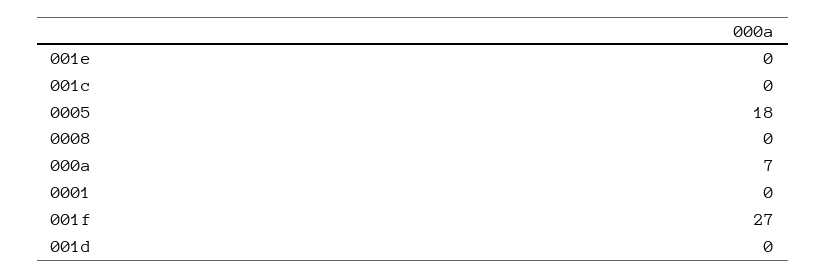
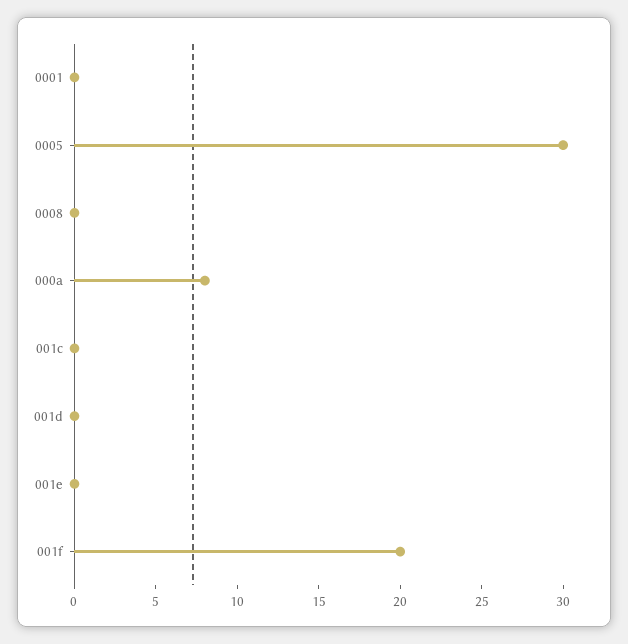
  {
    "001e": 0,
    "001c": 0,
-   "0005": 18,
+   "0005": 30,
    "0008": 0,
-   "000a": 7,
+   "000a": 8,
    "0001": 0,
-   "001f": 27,
+   "001f": 20,
    "001d": 0
  }

